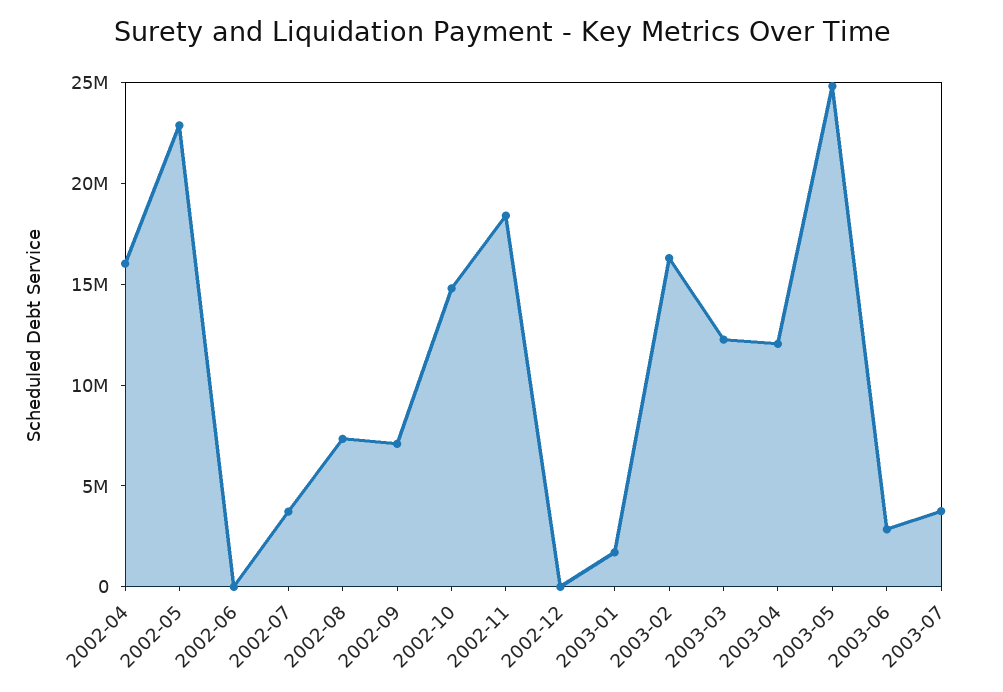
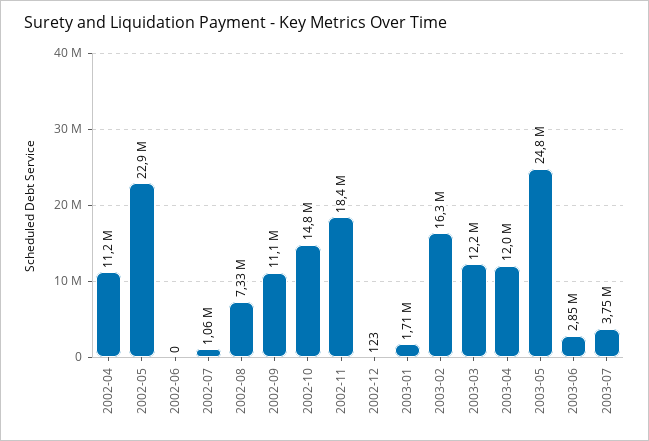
  {
-   "2002-04": 16000000,
+   "2002-04": 11200000,
    "2002-05": 22900000,
    "2002-06": 0,
-   "2002-07": 4000000,
+   "2002-07": 1060000,
    "2002-08": 7330000,
-   "2002-09": 7000000,
+   "2002-09": 11100000,
    "2002-10": 14800000,
    "2002-11": 18400000,
    "2002-12": 123,
    "2003-01": 1710000,
    "2003-02": 16300000,
    "2003-03": 12200000,
    "2003-04": 12000000,
    "2003-05": 24800000,
    "2003-06": 2850000,
    "2003-07": 3750000
  }

